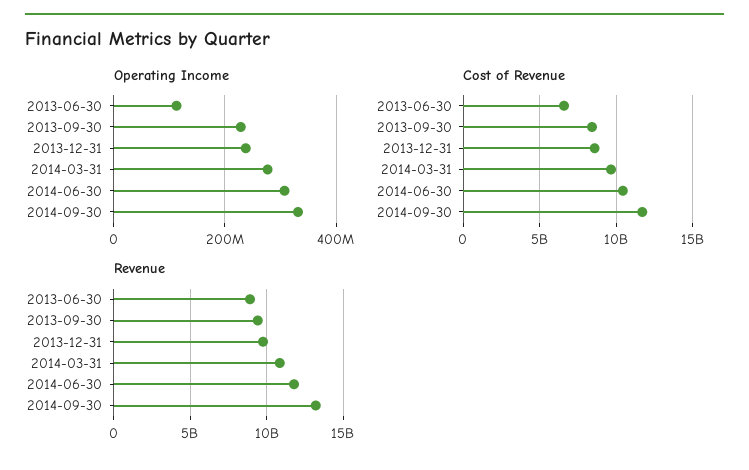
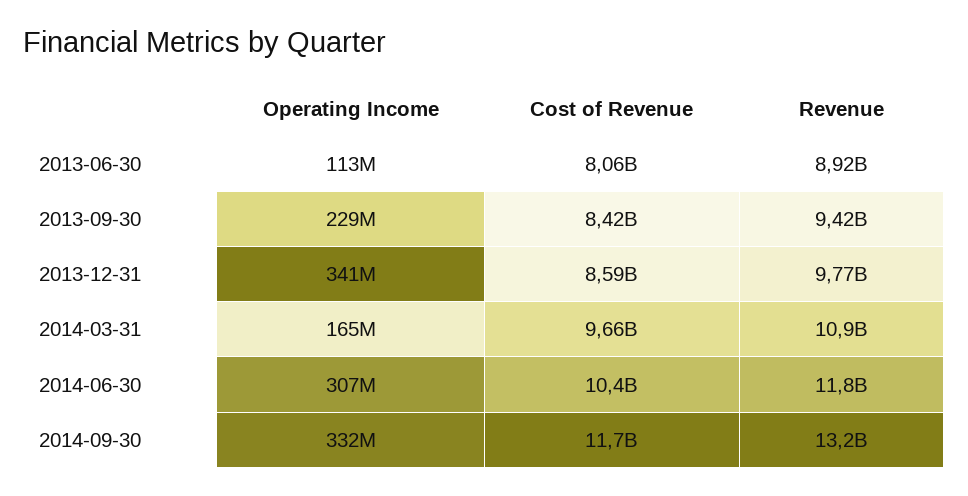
  {
    "Operating Income": {
      "2013-06-30": 113000000,
      "2013-09-30": 229000000,
-     "2013-12-31": 240000000,
+     "2013-12-31": 341000000,
-     "2014-03-31": 280000000,
+     "2014-03-31": 165000000,
      "2014-06-30": 307000000,
      "2014-09-30": 332000000
    },
    "Cost of Revenue": {
-     "2013-06-30": 6500000000,
+     "2013-06-30": 8060000000,
      "2013-09-30": 8420000000,
      "2013-12-31": 8590000000,
      "2014-03-31": 9660000000,
      "2014-06-30": 10400000000,
      "2014-09-30": 11700000000
    },
    "Revenue": {
      "2013-06-30": 8920000000,
      "2013-09-30": 9420000000,
      "2013-12-31": 9770000000,
      "2014-03-31": 10900000000,
      "2014-06-30": 11800000000,
      "2014-09-30": 13200000000
    }
  }

